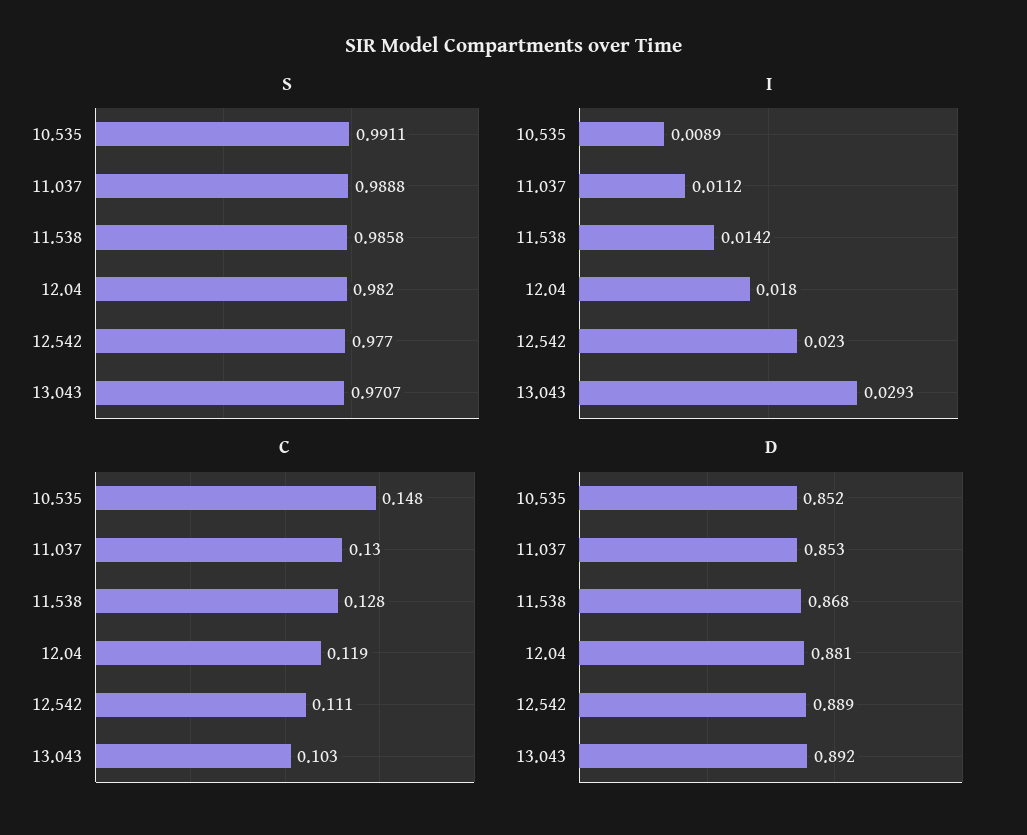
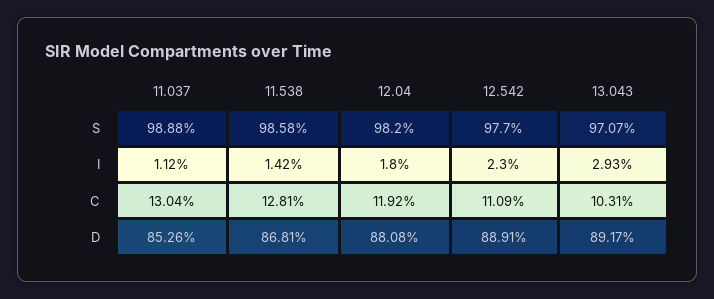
  {
    "S": {
-     "10.535": 0.9911,
      "11.037": 0.9888,
      "11.538": 0.9858,
      "12.04": 0.982,
      "12.542": 0.977,
      "13.043": 0.9707
    },
    "I": {
-     "10.535": 0.0089,
      "11.037": 0.0112,
      "11.538": 0.0142,
      "12.04": 0.018,
      "12.542": 0.023,
      "13.043": 0.0293
    },
    "C": {
-     "10.535": 0.148,
      "11.037": 0.1304,
      "11.538": 0.1281,
      "12.04": 0.1192,
      "12.542": 0.1109,
      "13.043": 0.1031
    },
    "D": {
-     "10.535": 0.852,
      "11.037": 0.8526,
      "11.538": 0.8681,
      "12.04": 0.8808,
      "12.542": 0.8891,
      "13.043": 0.8917
    }
  }

